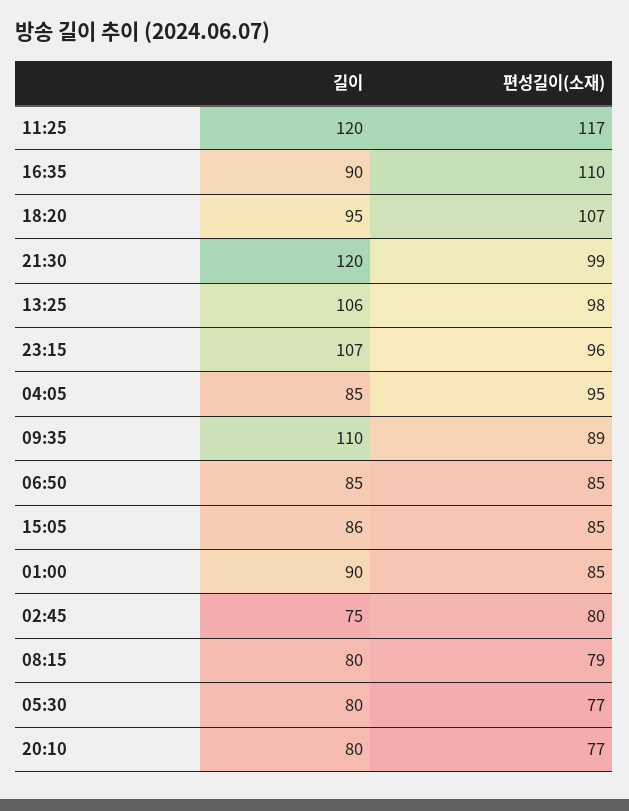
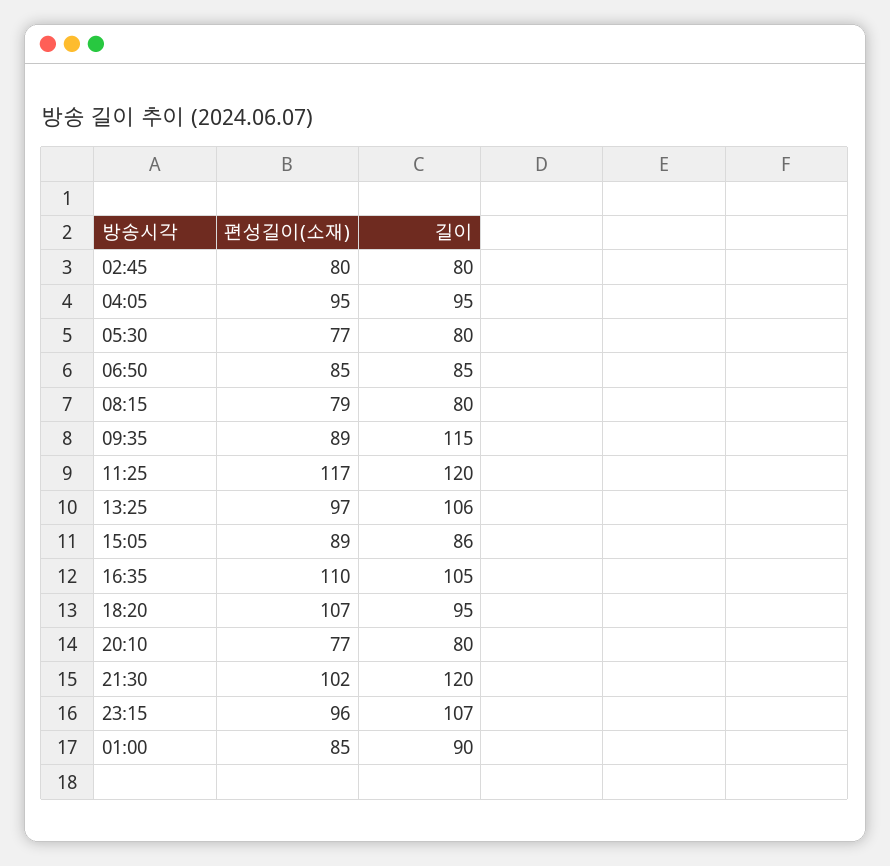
  {
    "길이": {
      "11:25": 120,
-     "16:35": 90,
+     "16:35": 105,
      "18:20": 95,
      "21:30": 120,
      "13:25": 106,
      "23:15": 107,
-     "04:05": 85,
+     "04:05": 95,
-     "09:35": 110,
+     "09:35": 115,
      "06:50": 85,
      "15:05": 86,
      "01:00": 90,
-     "02:45": 75,
+     "02:45": 80,
      "08:15": 80,
      "05:30": 80,
      "20:10": 80
    },
    "편성길이(소재)": {
      "11:25": 117,
      "16:35": 110,
      "18:20": 107,
-     "21:30": 99,
+     "21:30": 102,
-     "13:25": 98,
+     "13:25": 97,
      "23:15": 96,
      "04:05": 95,
      "09:35": 89,
      "06:50": 85,
-     "15:05": 85,
+     "15:05": 89,
      "01:00": 85,
      "02:45": 80,
      "08:15": 79,
      "05:30": 77,
      "20:10": 77
    }
  }

